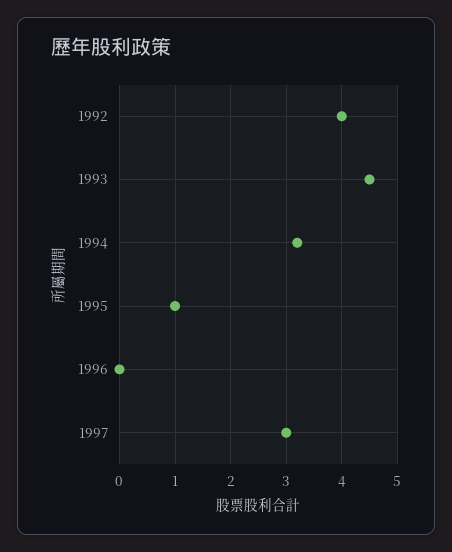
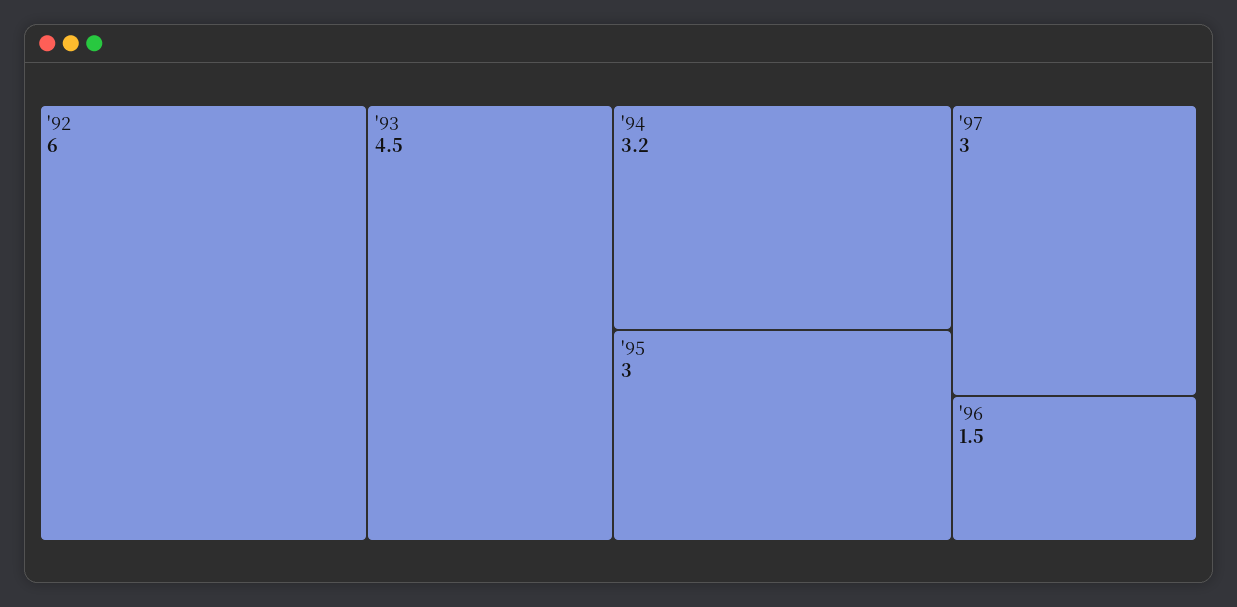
  {
-   "1992": 4,
+   "1992": 6,
    "1993": 4.5,
    "1994": 3.2,
-   "1995": 1,
+   "1995": 3,
-   "1996": 0,
+   "1996": 1.5,
    "1997": 3
  }

